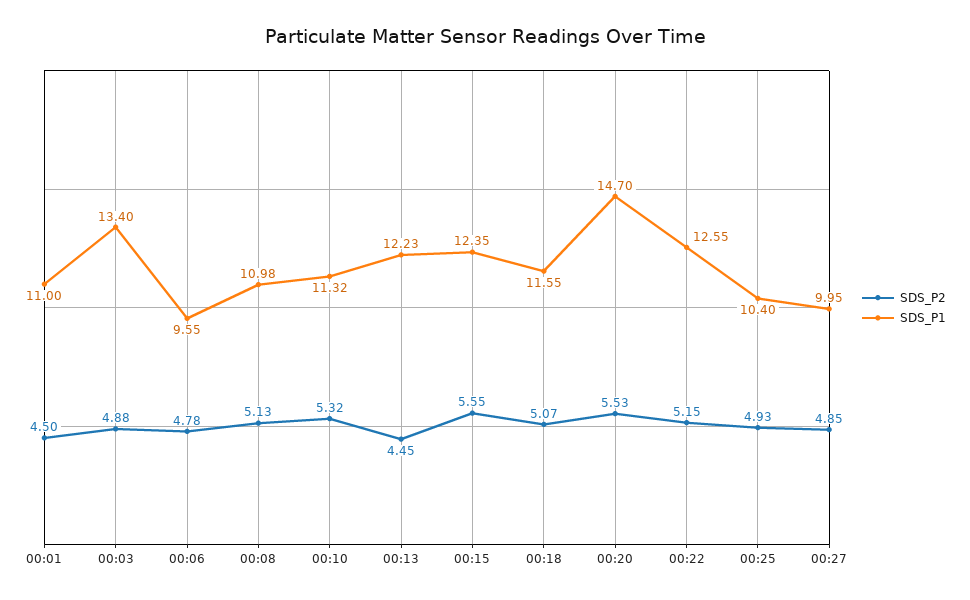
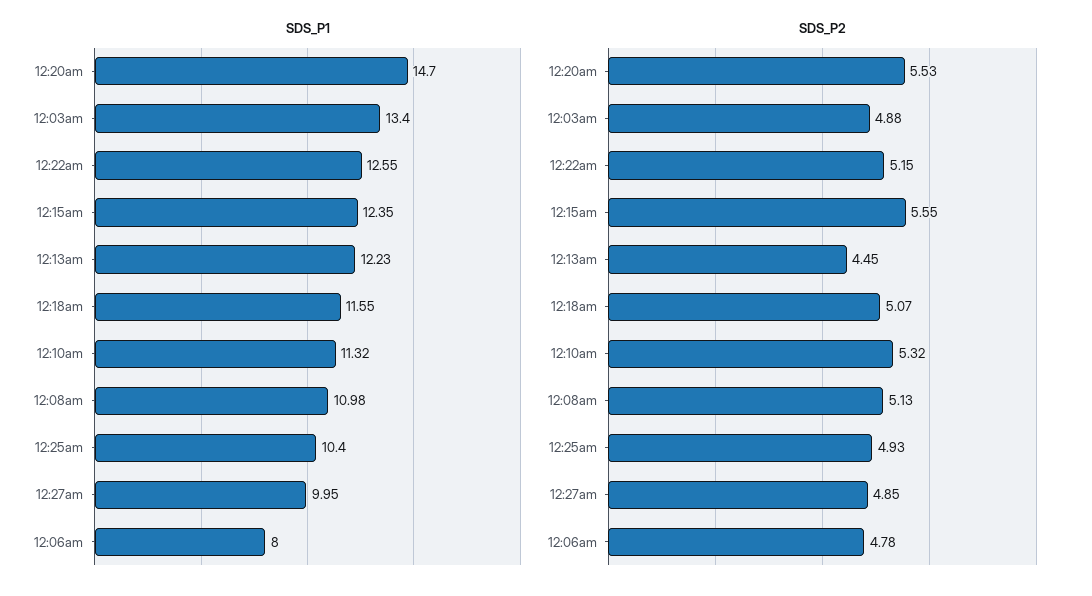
  {
    "SDS_P2": {
-     "00:01": 4.5,
      "00:03": 4.88,
      "00:06": 4.78,
      "00:08": 5.13,
      "00:10": 5.32,
      "00:13": 4.45,
      "00:15": 5.55,
      "00:18": 5.07,
      "00:20": 5.53,
      "00:22": 5.15,
      "00:25": 4.93,
      "00:27": 4.85
    },
    "SDS_P1": {
-     "00:01": 11,
      "00:03": 13.4,
-     "00:06": 9.55,
+     "00:06": 8,
      "00:08": 10.98,
      "00:10": 11.32,
      "00:13": 12.23,
      "00:15": 12.35,
      "00:18": 11.55,
      "00:20": 14.7,
      "00:22": 12.55,
      "00:25": 10.4,
      "00:27": 9.95
    }
  }

